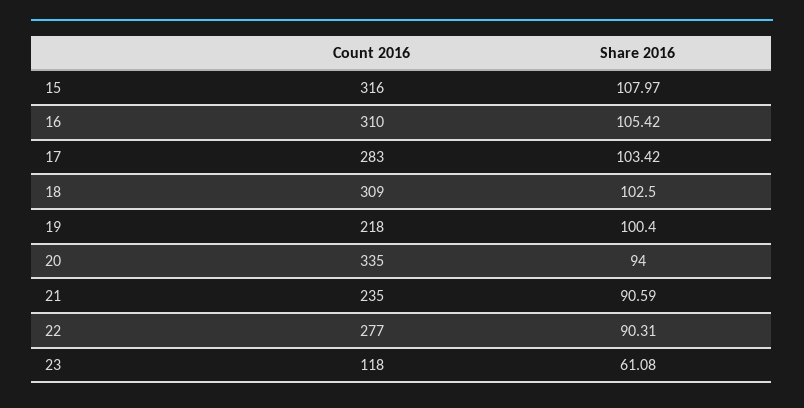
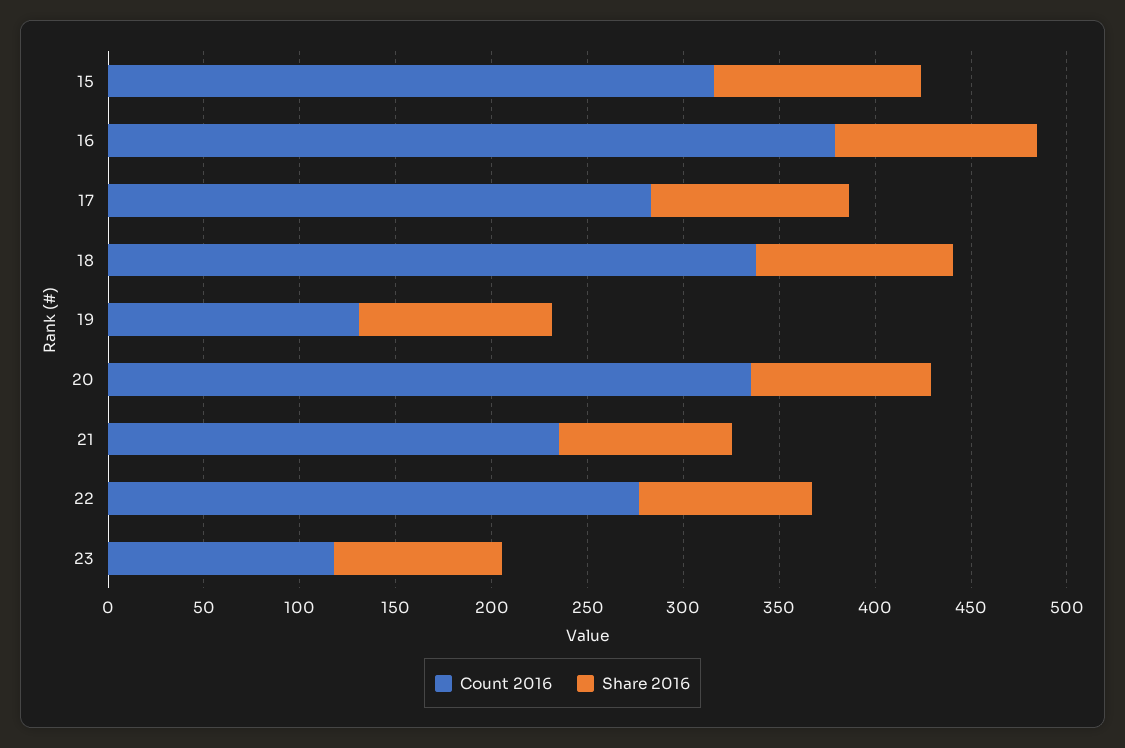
  {
    "Count 2016": {
      "15": 316,
-     "16": 310,
+     "16": 380,
      "17": 283,
-     "18": 309,
+     "18": 340,
-     "19": 218,
+     "19": 130,
      "20": 335,
      "21": 235,
      "22": 277,
      "23": 118
    },
    "Share 2016": {
      "15": 107.97,
      "16": 105.42,
      "17": 103.42,
      "18": 102.5,
      "19": 100.4,
      "20": 94,
      "21": 90.59,
      "22": 90.31,
-     "23": 61.08
+     "23": 90
    }
  }

